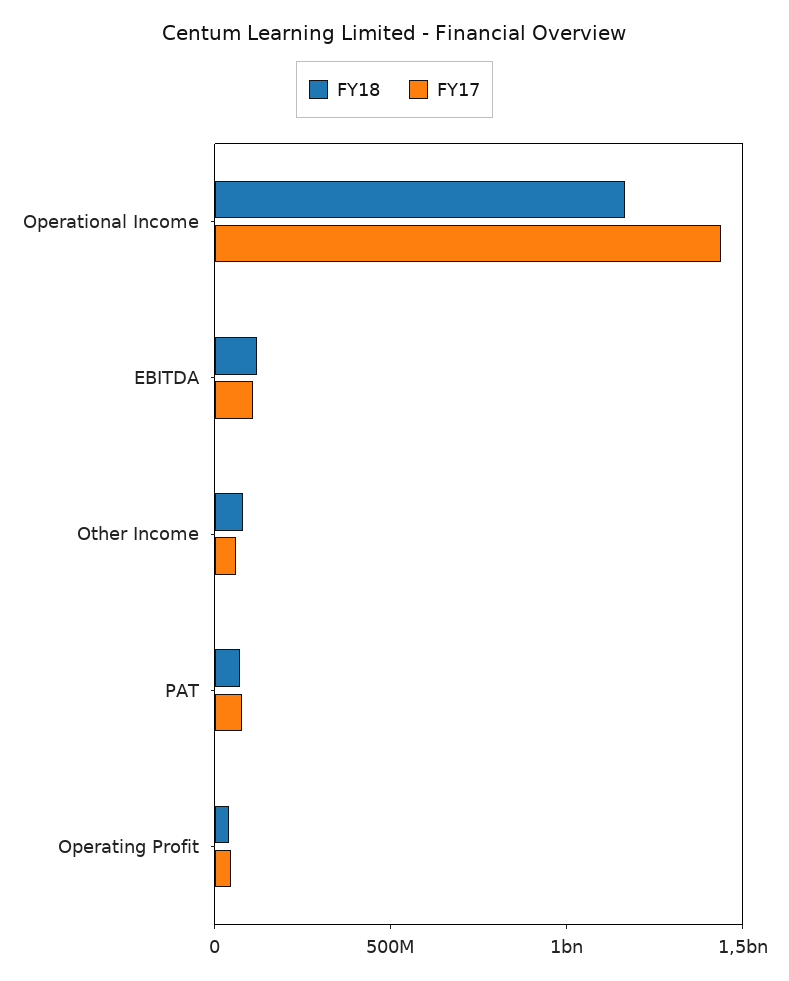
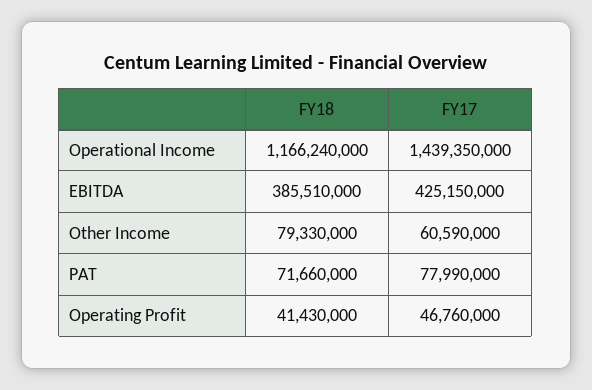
  {
    "FY18": {
      "Operational Income": 1166240000,
-     "EBITDA": 100000000,
+     "EBITDA": 385510000,
      "Other Income": 79330000,
      "PAT": 71660000,
      "Operating Profit": 41430000
    },
    "FY17": {
      "Operational Income": 1439350000,
-     "EBITDA": 100000000,
+     "EBITDA": 425150000,
      "Other Income": 60590000,
      "PAT": 77990000,
      "Operating Profit": 46760000
    }
  }

